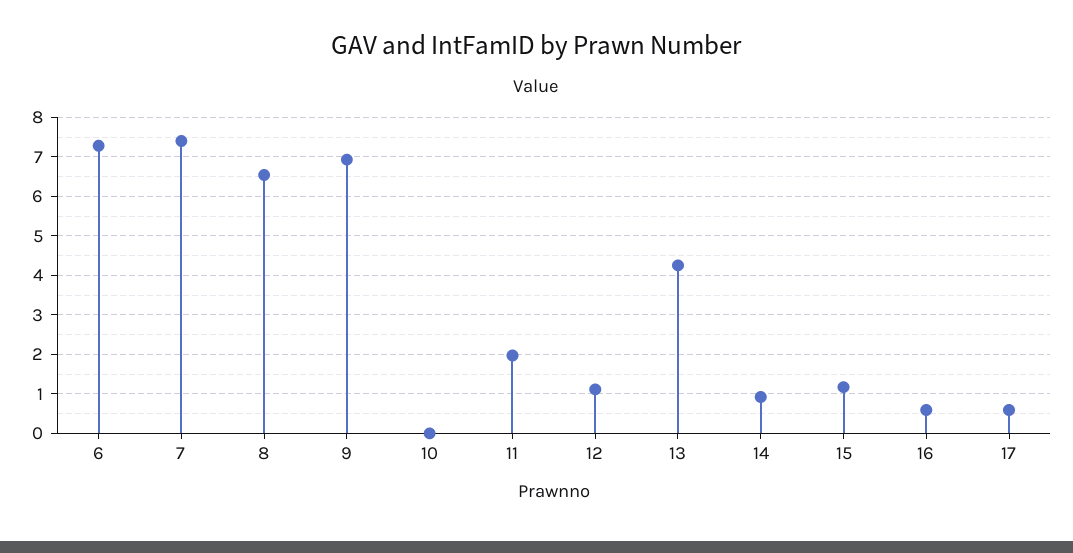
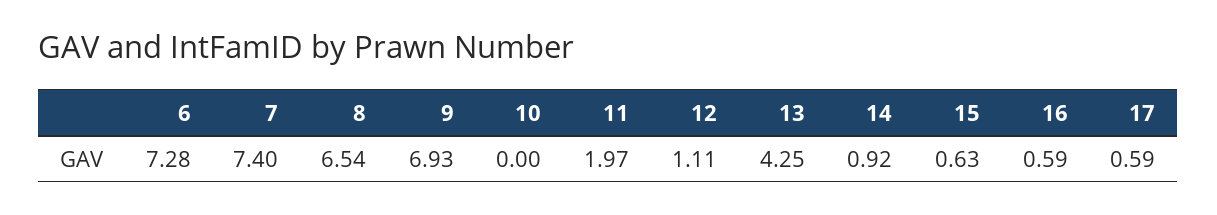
  {
    "6": 7.28,
    "7": 7.4,
    "8": 6.54,
    "9": 6.93,
    "10": 0,
    "11": 1.97,
    "12": 1.11,
    "13": 4.25,
    "14": 0.92,
-   "15": 1.2,
+   "15": 0.63,
    "16": 0.59,
    "17": 0.59
  }

